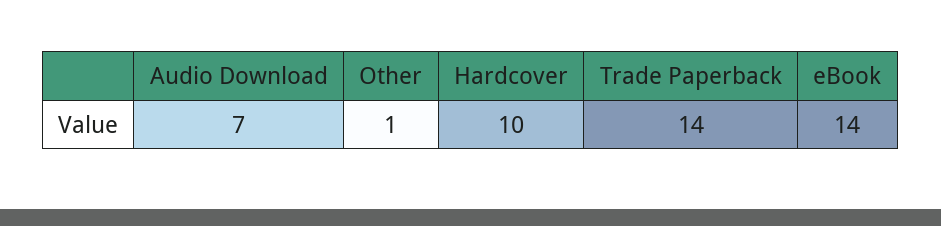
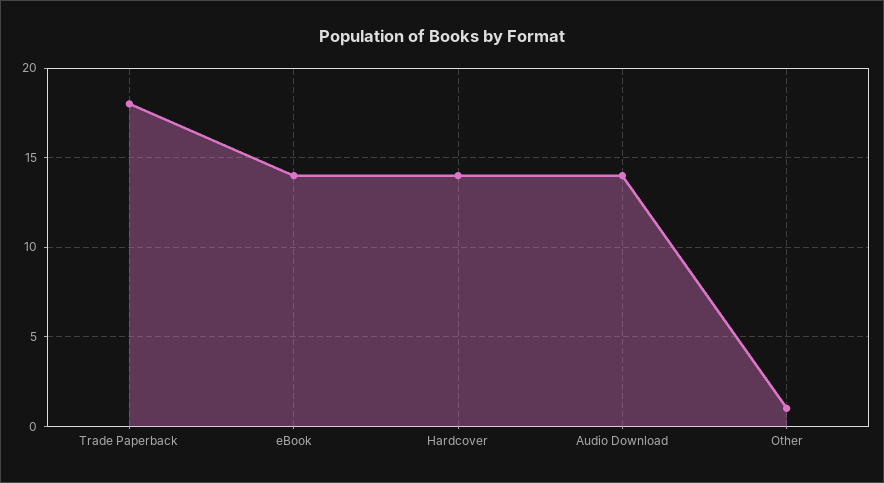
  {
-   "Audio Download": 7,
+   "Audio Download": 14,
    "Other": 1,
-   "Hardcover": 10,
+   "Hardcover": 14,
-   "Trade Paperback": 14,
+   "Trade Paperback": 18,
    "eBook": 14
  }

